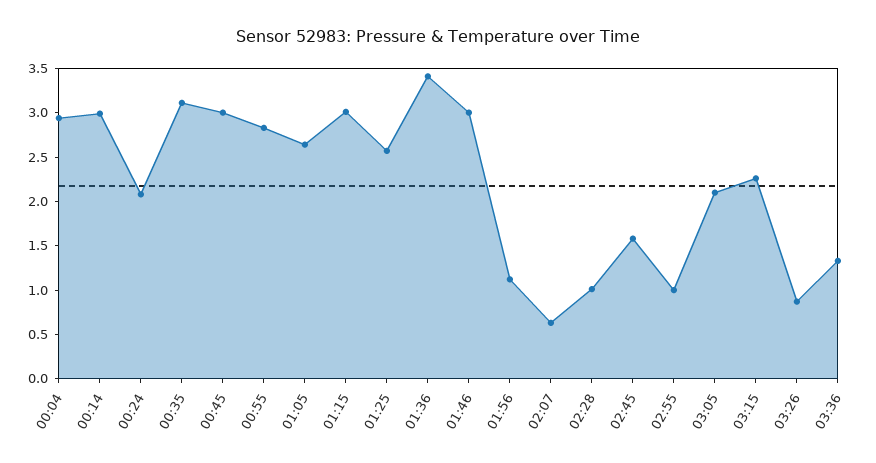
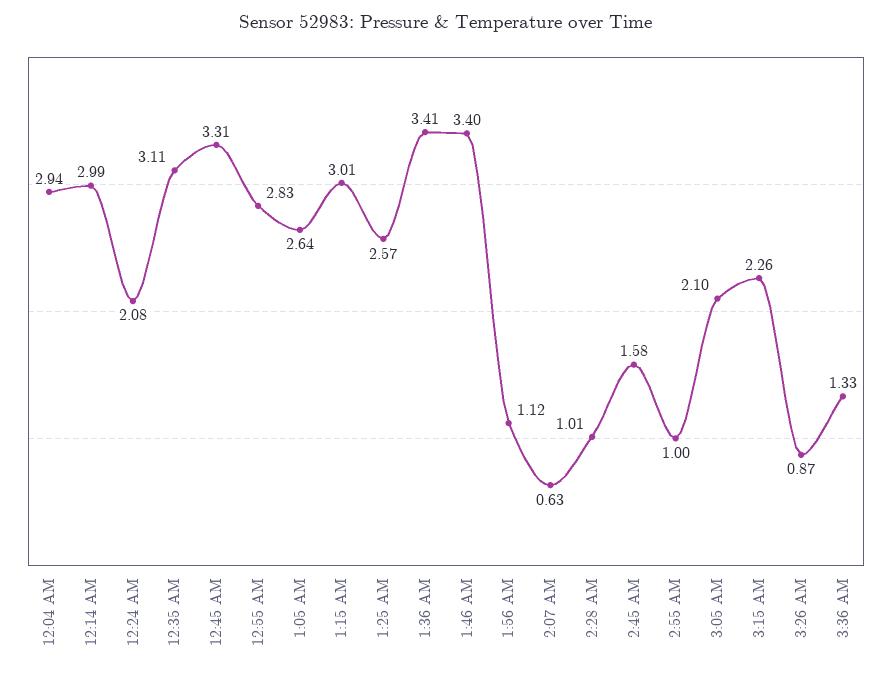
  {
    "00:04": 2.94,
    "00:14": 2.99,
    "00:24": 2.08,
    "00:35": 3.11,
-   "00:45": 3,
+   "00:45": 3.31,
    "00:55": 2.83,
    "01:05": 2.64,
    "01:15": 3.01,
    "01:25": 2.57,
    "01:36": 3.41,
-   "01:46": 3,
+   "01:46": 3.4,
    "01:56": 1.12,
    "02:07": 0.63,
    "02:28": 1.01,
    "02:45": 1.58,
    "02:55": 1,
    "03:05": 2.1,
    "03:15": 2.26,
    "03:26": 0.87,
    "03:36": 1.33
  }

